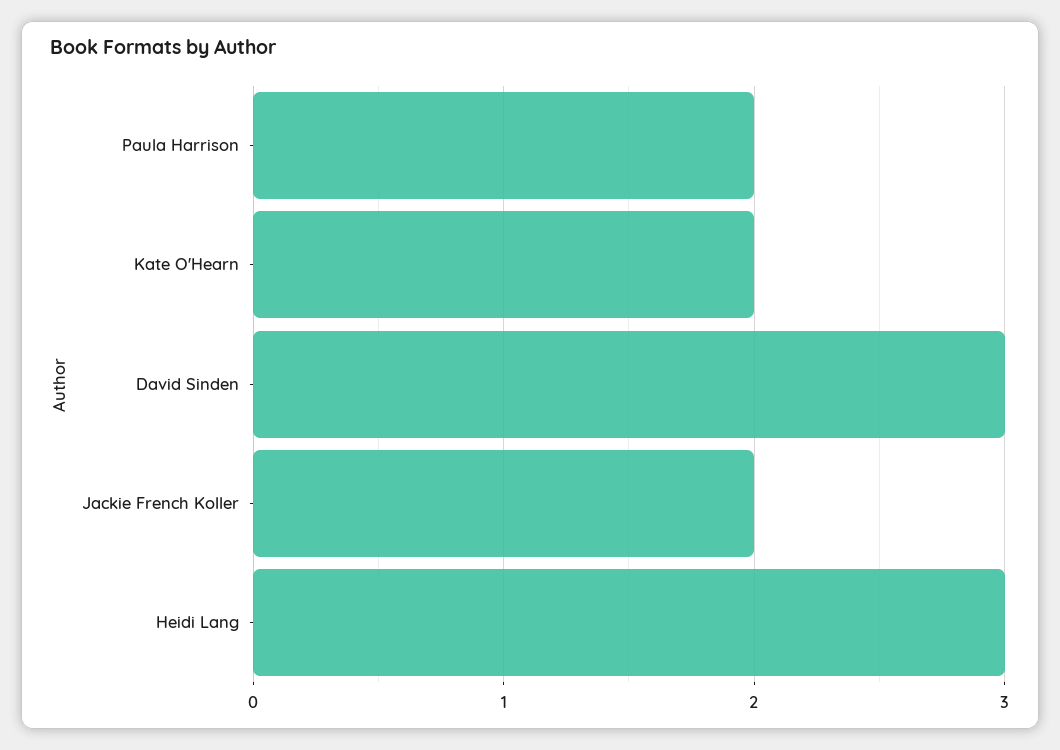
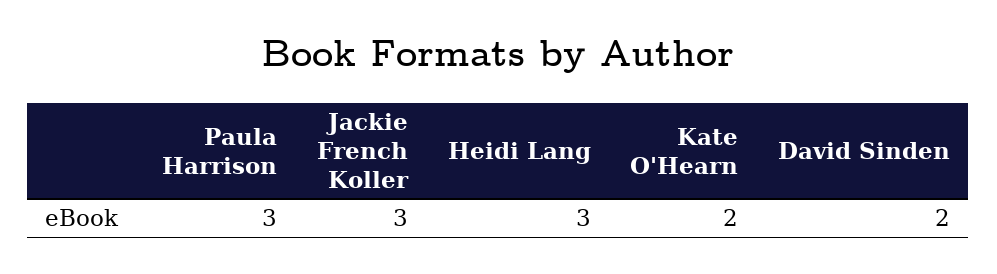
  {
-   "Paula Harrison": 2,
+   "Paula Harrison": 3,
    "Kate O'Hearn": 2,
-   "David Sinden": 3,
+   "David Sinden": 2,
-   "Jackie French Koller": 2,
+   "Jackie French Koller": 3,
    "Heidi Lang": 3
  }

